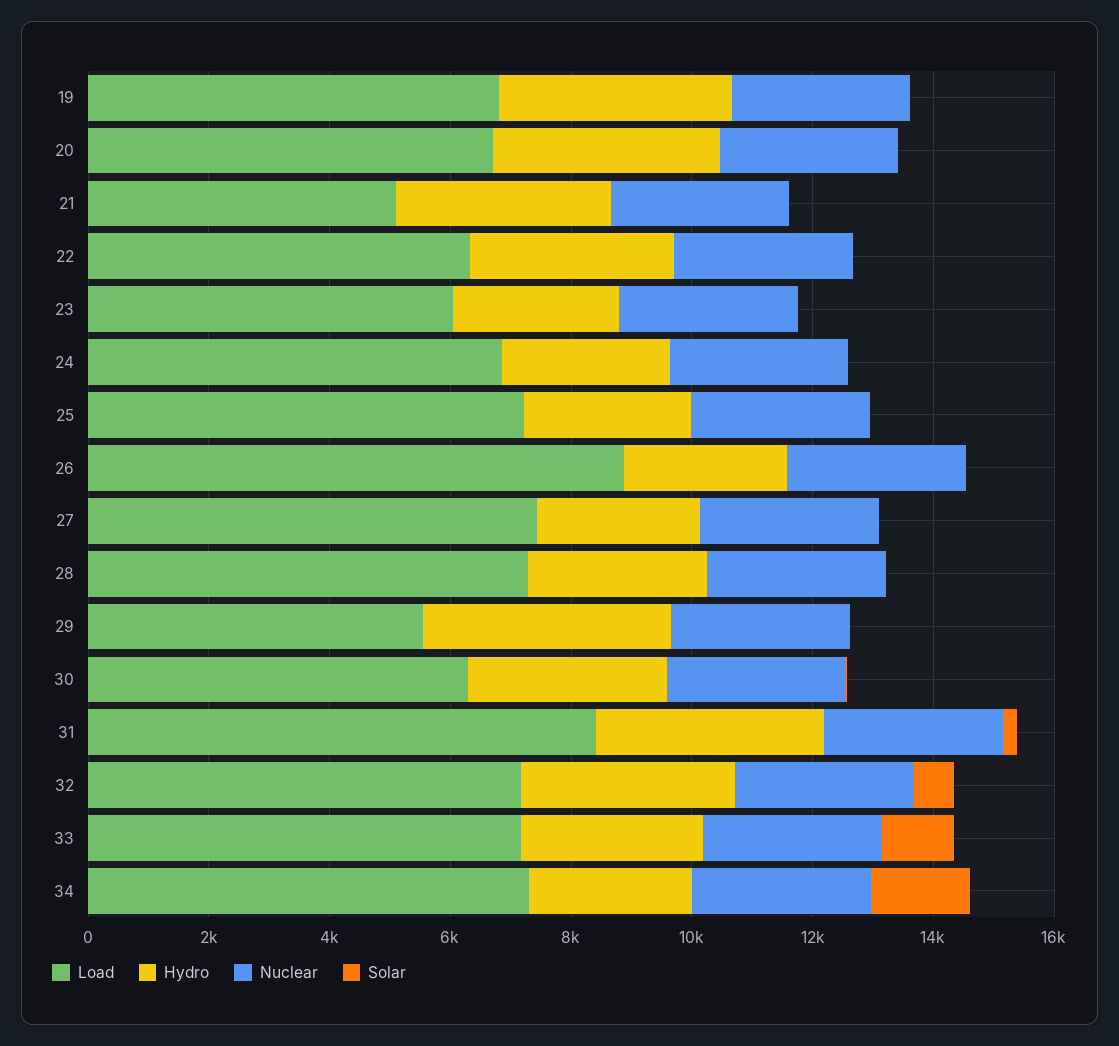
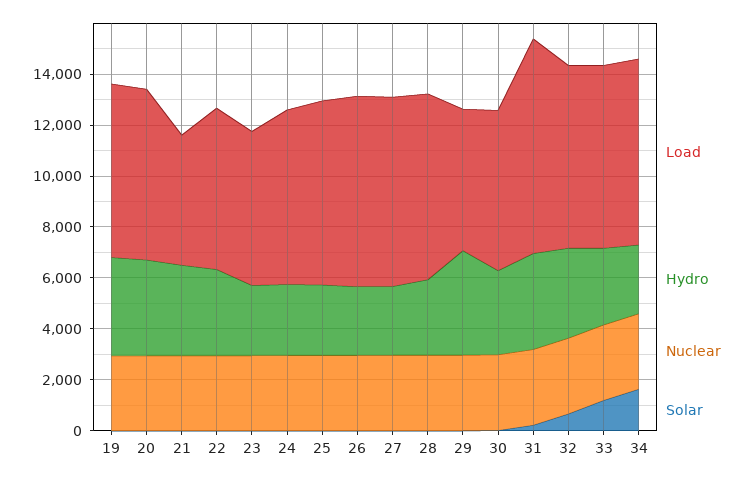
  {
    "Load": {
      "19": 7000,
      "20": 6500,
      "21": 5000,
      "22": 6500,
      "23": 6000,
      "24": 7000,
      "25": 7000,
-     "26": 9000,
+     "26": 7500,
      "27": 7500,
      "28": 7500,
      "29": 5500,
      "30": 6500,
      "31": 8500,
      "32": 7000,
      "33": 7000,
      "34": 7500
    },
    "Hydro": {
      "19": 4000,
      "20": 4000,
      "21": 3500,
      "22": 3500,
      "23": 2500,
      "24": 3000,
      "25": 3000,
      "26": 2500,
      "27": 2500,
      "28": 3000,
      "29": 4000,
      "30": 3500,
      "31": 4000,
      "32": 3500,
      "33": 3000,
      "34": 2500
    },
    "Nuclear": {
      "19": 3000,
      "20": 3000,
      "21": 3000,
      "22": 3000,
      "23": 3000,
      "24": 3000,
      "25": 3000,
      "26": 3000,
      "27": 3000,
      "28": 3000,
      "29": 3000,
      "30": 3000,
      "31": 3000,
      "32": 3000,
      "33": 3000,
      "34": 3000
    },
    "Solar": {
      "19": 0,
      "20": 0,
      "21": 0,
      "22": 0,
      "23": 0,
      "24": 0,
      "25": 0,
      "26": 0,
      "27": 0,
      "28": 0,
      "29": 0,
      "30": 0,
      "31": 0,
      "32": 500,
      "33": 1000,
      "34": 1500
    }
  }

